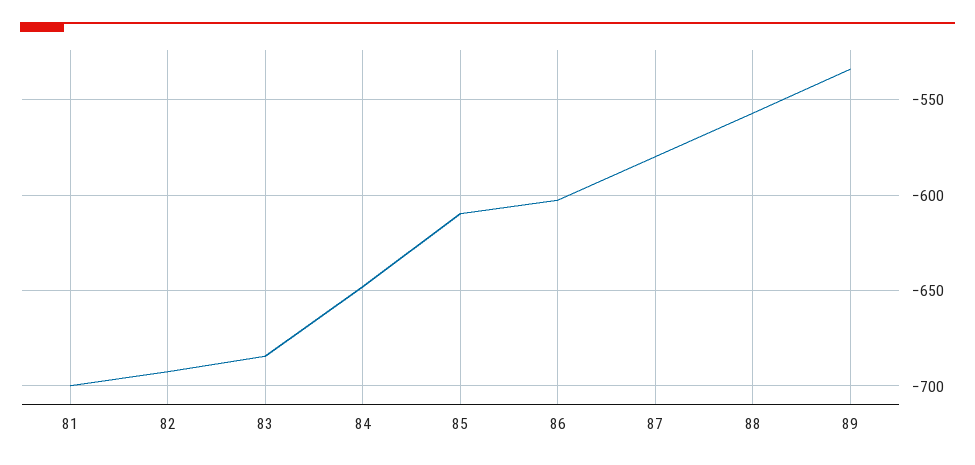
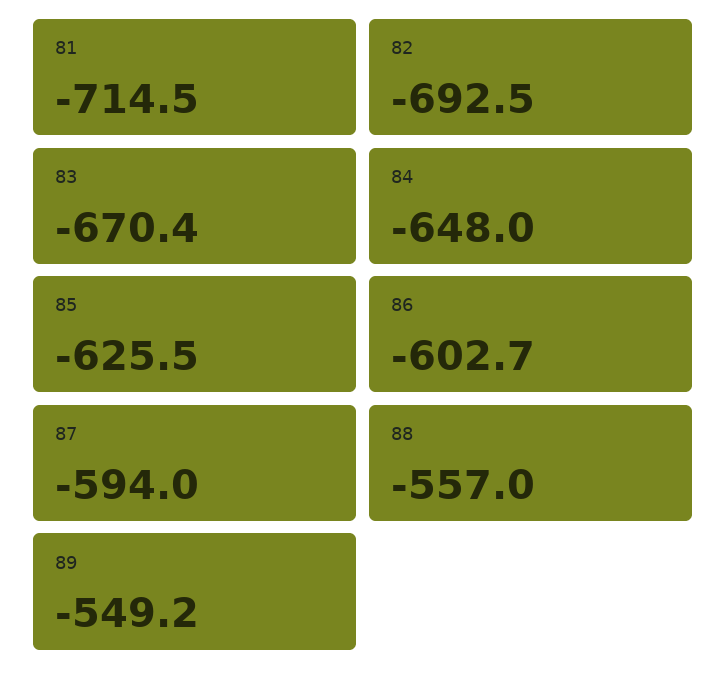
  {
-   "81": -700,
+   "81": -714.5,
    "82": -692.5,
-   "83": -685,
+   "83": -670.4,
    "84": -648,
-   "85": -610,
+   "85": -625.5,
    "86": -602.7,
-   "87": -580,
+   "87": -594,
    "88": -557,
-   "89": -535
+   "89": -549.2
  }

